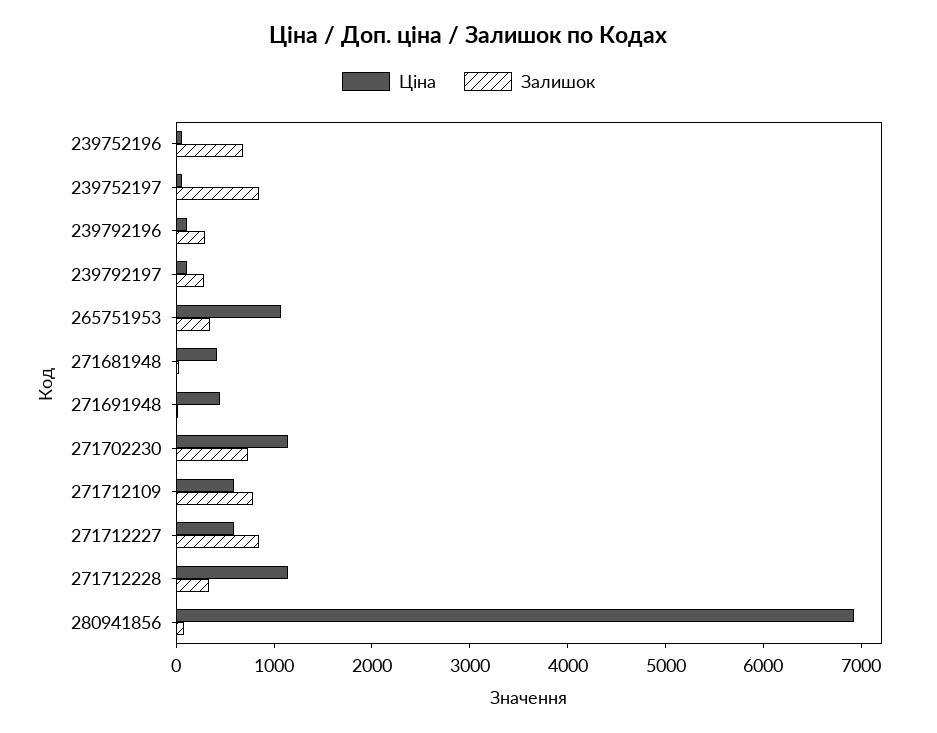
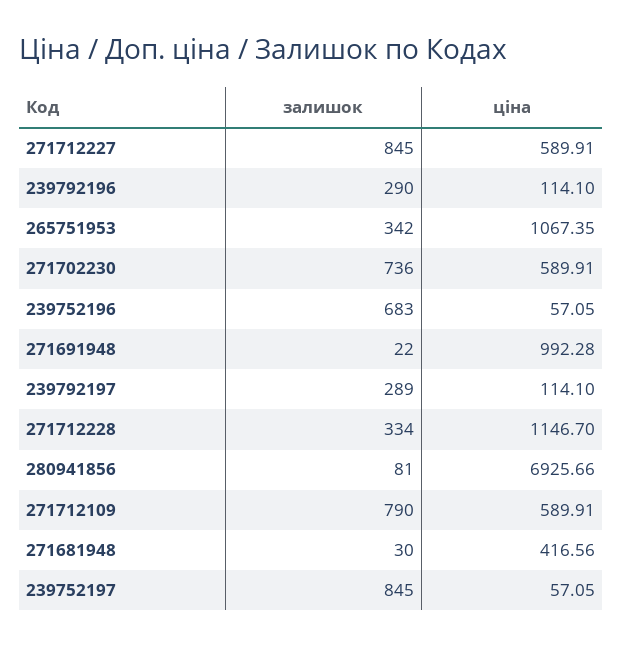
  {
    "Ціна": {
      "239752196": 57.05,
      "239752197": 57.05,
      "239792196": 114.1,
      "239792197": 114.1,
      "265751953": 1067.35,
      "271681948": 416.56,
-     "271691948": 400,
+     "271691948": 992.28,
-     "271702230": 1200,
+     "271702230": 589.91,
      "271712109": 589.91,
      "271712227": 589.91,
      "271712228": 1146.7,
      "280941856": 6925.66
    },
    "Залишок": {
      "239752196": 683,
      "239752197": 845,
      "239792196": 290,
      "239792197": 289,
      "265751953": 342,
      "271681948": 30,
      "271691948": 22,
      "271702230": 736,
      "271712109": 790,
      "271712227": 845,
      "271712228": 334,
      "280941856": 81
    }
  }

